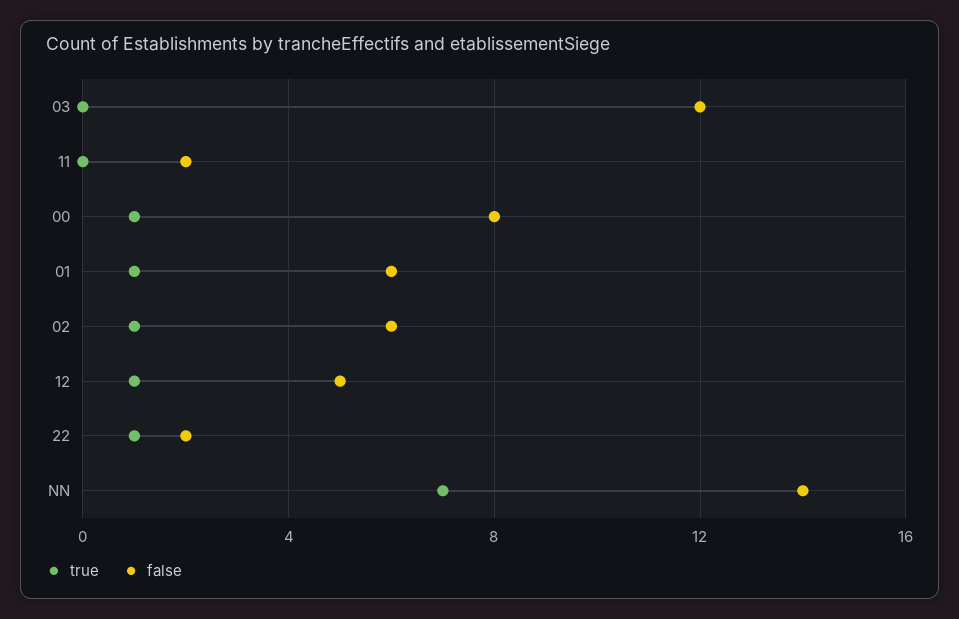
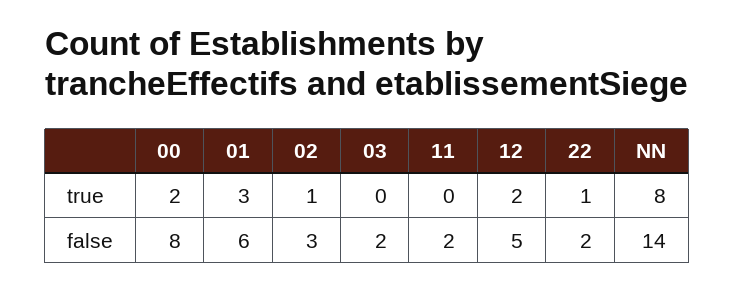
  {
    "true": {
      "03": 0,
      "11": 0,
-     "00": 1,
+     "00": 2,
-     "01": 1,
+     "01": 3,
      "02": 1,
-     "12": 1,
+     "12": 2,
      "22": 1,
-     "NN": 7
+     "NN": 8
    },
    "false": {
-     "03": 12,
+     "03": 2,
      "11": 2,
      "00": 8,
      "01": 6,
-     "02": 6,
+     "02": 3,
      "12": 5,
      "22": 2,
      "NN": 14
    }
  }

